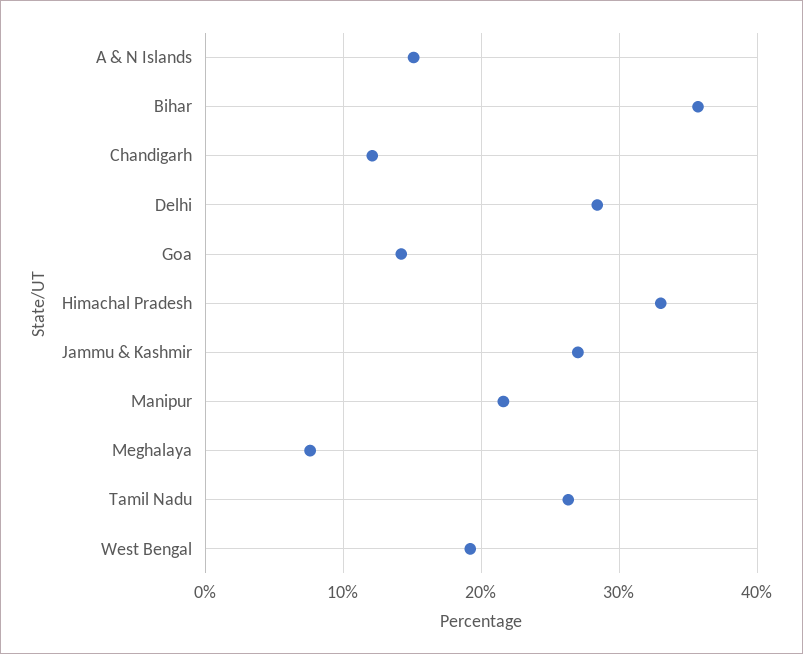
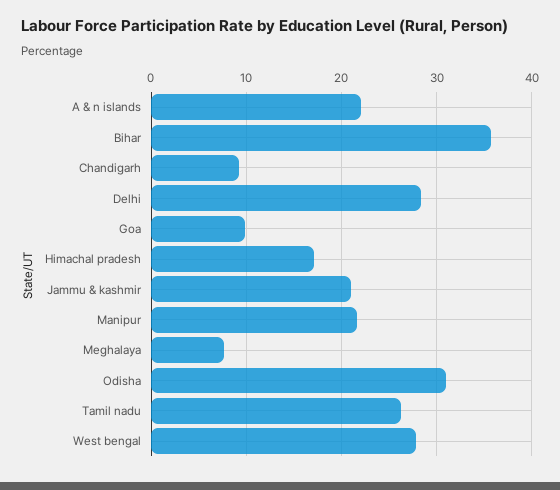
  {
-   "A & N Islands": 15,
+   "A & N Islands": 22,
    "Bihar": 36,
-   "Chandigarh": 12,
+   "Chandigarh": 9,
    "Delhi": 28,
-   "Goa": 14,
+   "Goa": 10,
-   "Himachal Pradesh": 33,
+   "Himachal Pradesh": 17,
-   "Jammu & Kashmir": 27,
+   "Jammu & Kashmir": 21,
    "Manipur": 22,
    "Meghalaya": 8,
    "Tamil Nadu": 26,
-   "West Bengal": 19
+   "West Bengal": 28,
+   "Odisha": 31
  }

